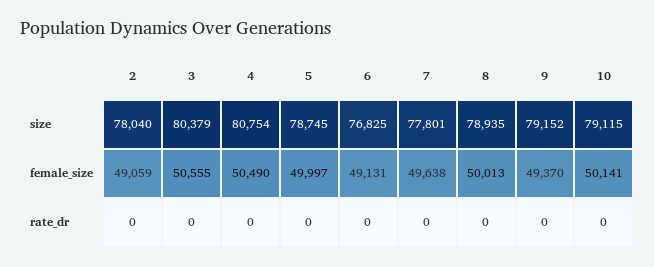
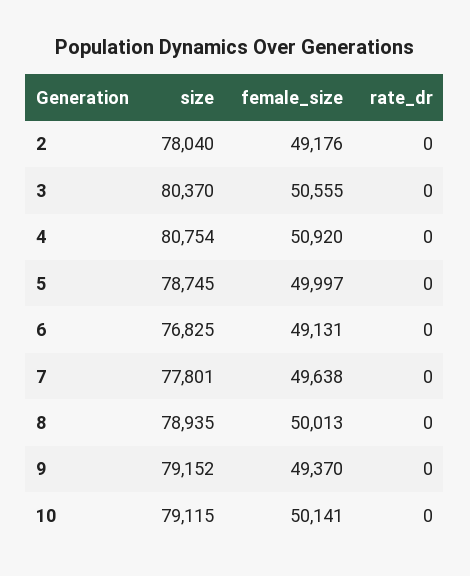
  {
    "2": {
      "size": 78040,
-     "female_size": 49059,
+     "female_size": 49176,
      "rate_dr": 0
    },
    "3": {
-     "size": 80379,
+     "size": 80370,
      "female_size": 50555,
      "rate_dr": 0
    },
    "4": {
      "size": 80754,
-     "female_size": 50490,
+     "female_size": 50920,
      "rate_dr": 0
    },
    "5": {
      "size": 78745,
      "female_size": 49997,
      "rate_dr": 0
    },
    "6": {
      "size": 76825,
      "female_size": 49131,
      "rate_dr": 0
    },
    "7": {
      "size": 77801,
      "female_size": 49638,
      "rate_dr": 0
    },
    "8": {
      "size": 78935,
      "female_size": 50013,
      "rate_dr": 0
    },
    "9": {
      "size": 79152,
      "female_size": 49370,
      "rate_dr": 0
    },
    "10": {
      "size": 79115,
      "female_size": 50141,
      "rate_dr": 0
    }
  }

